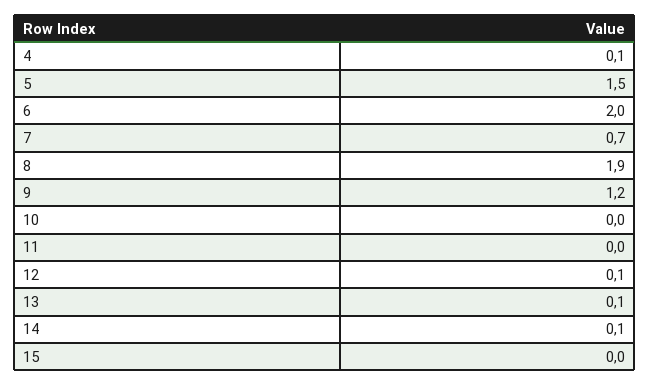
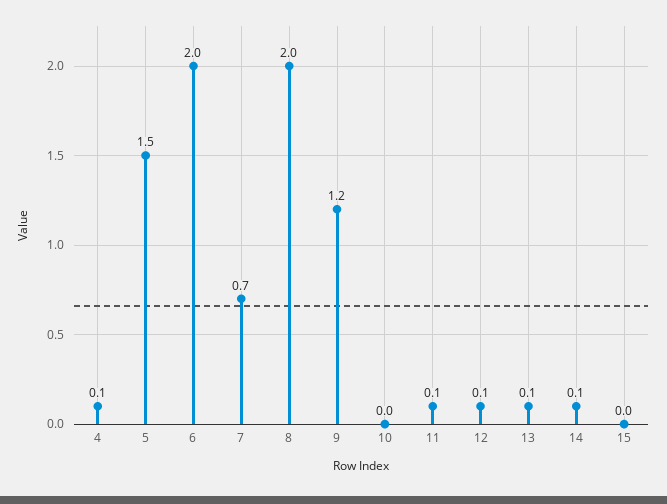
  {
    "4": 0.1,
    "5": 1.5,
    "6": 2,
    "7": 0.7,
-   "8": 1.9,
+   "8": 2,
    "9": 1.2,
    "10": 0,
-   "11": 0,
+   "11": 0.1,
    "12": 0.1,
    "13": 0.1,
    "14": 0.1,
    "15": 0
  }

